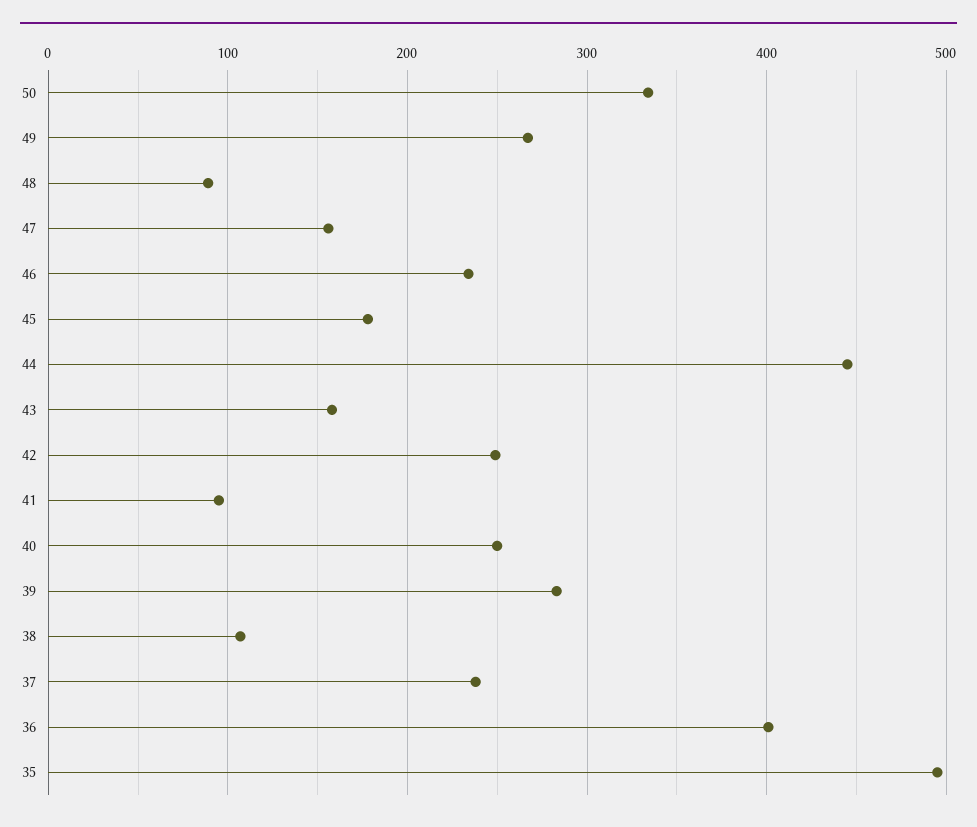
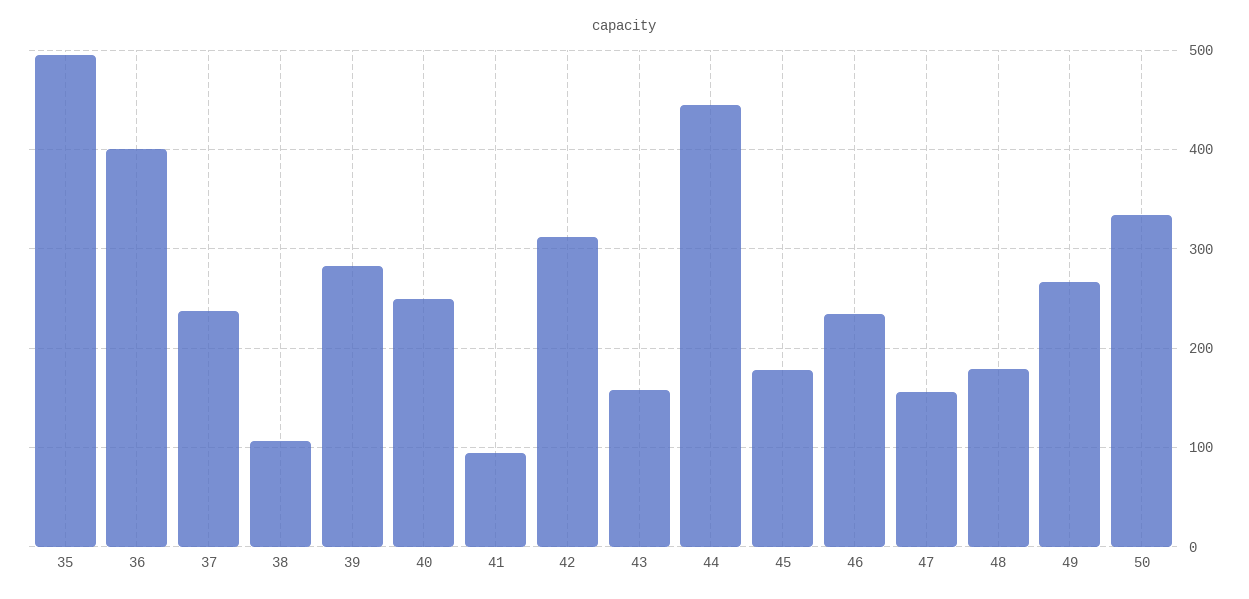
  {
    "50": 330,
    "49": 270,
-   "48": 90,
+   "48": 180,
    "47": 160,
    "46": 230,
    "45": 180,
    "44": 450,
    "43": 160,
-   "42": 250,
+   "42": 310,
    "41": 100,
    "40": 250,
    "39": 280,
    "38": 110,
    "37": 240,
    "36": 400,
    "35": 500
  }

